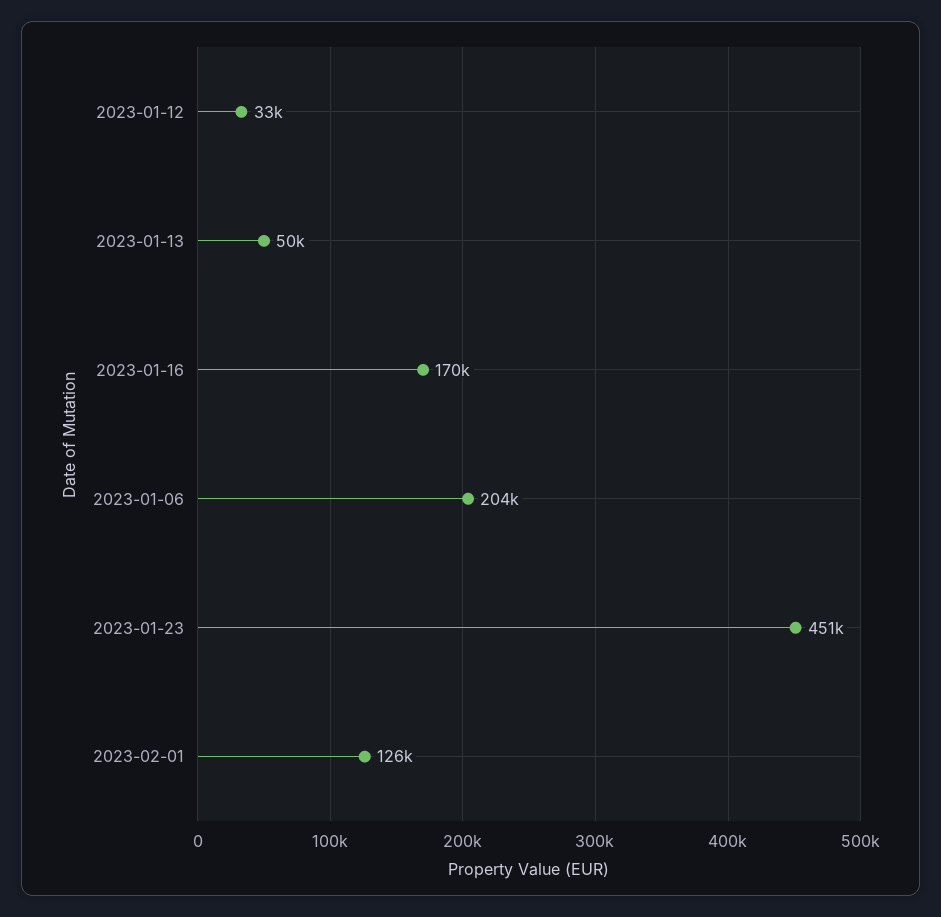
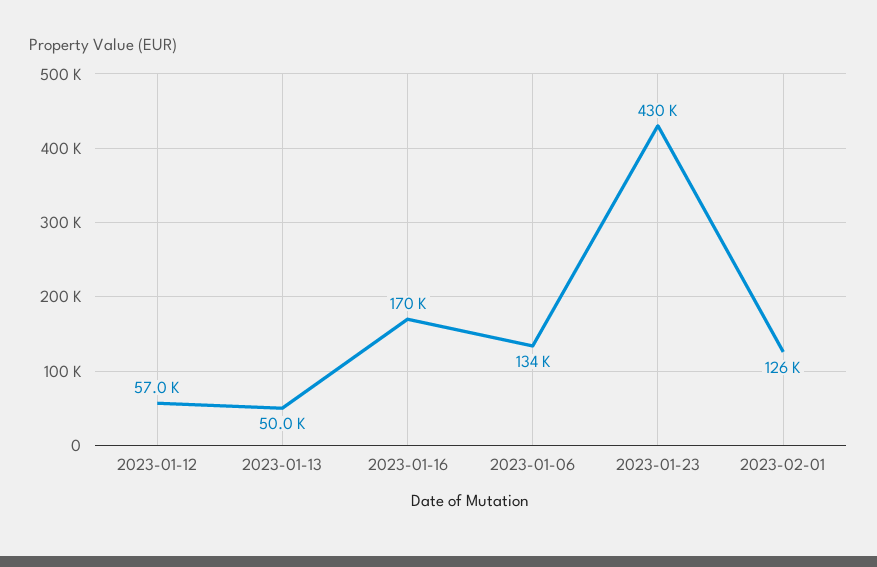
  {
-   "2023-01-12": 33000,
+   "2023-01-12": 57000,
    "2023-01-13": 50000,
    "2023-01-16": 170000,
-   "2023-01-06": 204000,
+   "2023-01-06": 134000,
-   "2023-01-23": 451000,
+   "2023-01-23": 430000,
    "2023-02-01": 126000
  }

